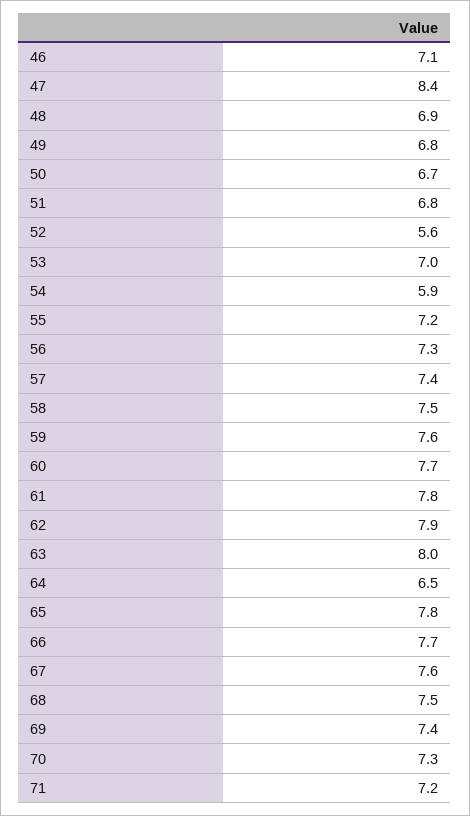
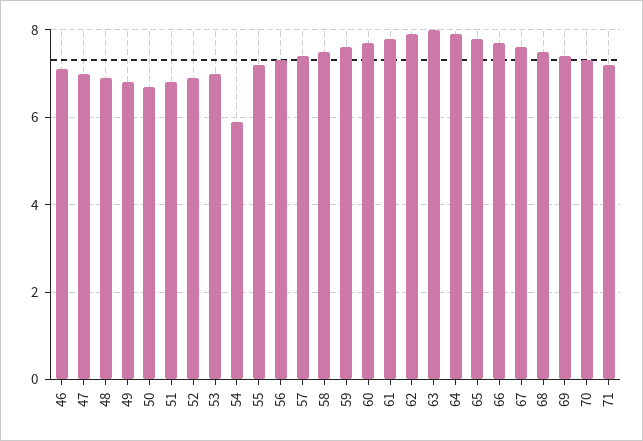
  {
    "46": 7.1,
-   "47": 8.4,
+   "47": 7,
    "48": 6.9,
    "49": 6.8,
    "50": 6.7,
    "51": 6.8,
-   "52": 5.6,
+   "52": 7,
    "53": 7,
    "54": 5.9,
    "55": 7.2,
    "56": 7.3,
    "57": 7.4,
    "58": 7.5,
    "59": 7.6,
    "60": 7.7,
    "61": 7.8,
    "62": 7.9,
    "63": 8,
-   "64": 6.5,
+   "64": 8,
    "65": 7.8,
    "66": 7.7,
    "67": 7.6,
    "68": 7.5,
    "69": 7.4,
    "70": 7.3,
    "71": 7.2
  }

